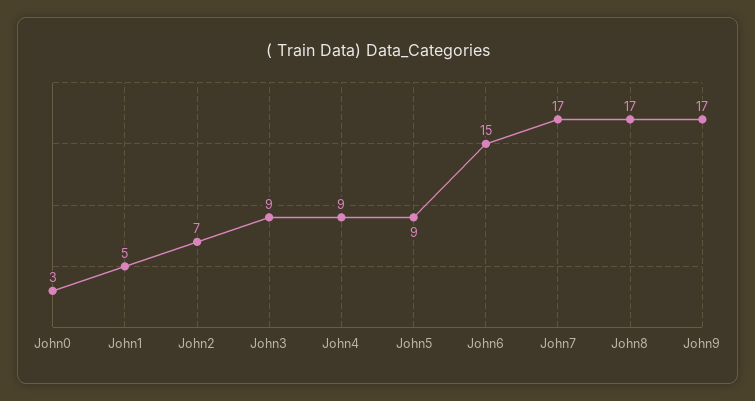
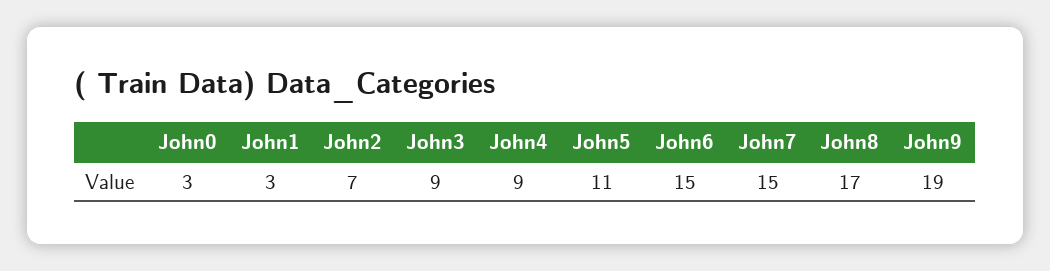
  {
    "John0": 3,
-   "John1": 5,
+   "John1": 3,
    "John2": 7,
    "John3": 9,
    "John4": 9,
-   "John5": 9,
+   "John5": 11,
    "John6": 15,
-   "John7": 17,
+   "John7": 15,
    "John8": 17,
-   "John9": 17
+   "John9": 19
  }

